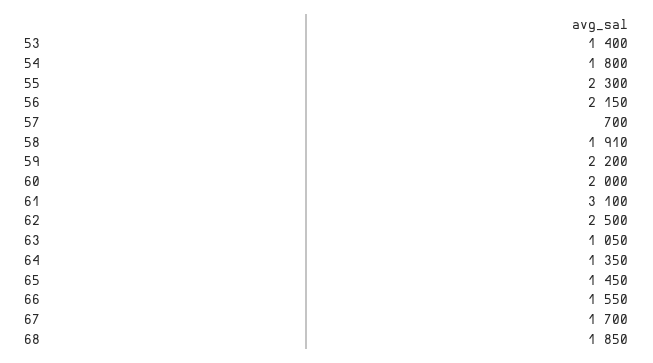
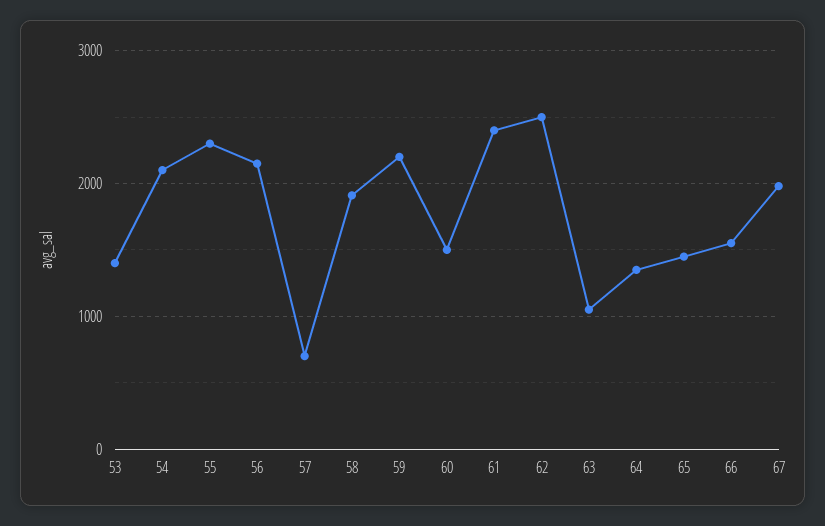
  {
    "53": 1400,
-   "54": 1800,
+   "54": 2100,
    "55": 2300,
    "56": 2150,
    "57": 700,
    "58": 1910,
    "59": 2200,
-   "60": 2000,
+   "60": 1500,
-   "61": 3100,
+   "61": 2400,
    "62": 2500,
    "63": 1050,
    "64": 1350,
    "65": 1450,
    "66": 1550,
-   "67": 1700,
+   "67": 2000
-   "68": 1850
  }

